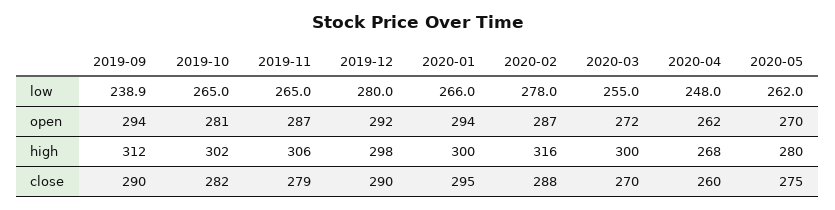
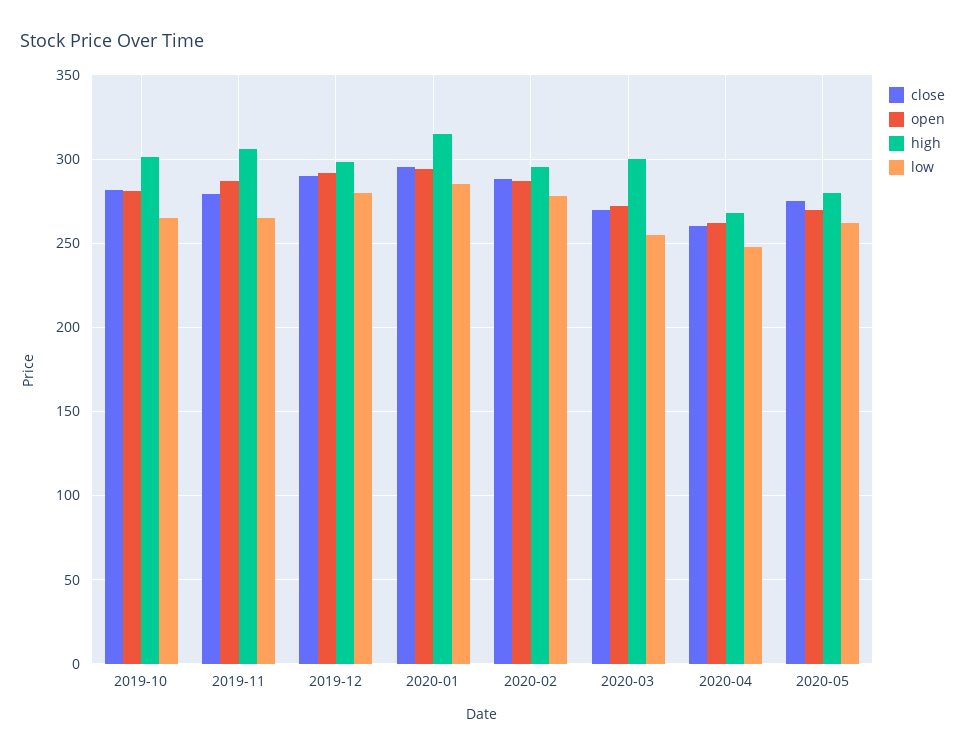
  {
    "low": {
-     "2019-09": 238.9,
      "2019-10": 265,
      "2019-11": 265,
      "2019-12": 280,
-     "2020-01": 266,
+     "2020-01": 285,
      "2020-02": 278,
      "2020-03": 255,
      "2020-04": 248,
      "2020-05": 262
    },
    "open": {
-     "2019-09": 294,
      "2019-10": 281,
      "2019-11": 287,
      "2019-12": 292,
      "2020-01": 294,
      "2020-02": 287,
      "2020-03": 272,
      "2020-04": 262,
      "2020-05": 270
    },
    "high": {
-     "2019-09": 312,
      "2019-10": 302,
      "2019-11": 306,
      "2019-12": 298,
-     "2020-01": 300,
+     "2020-01": 315,
-     "2020-02": 316,
+     "2020-02": 295,
      "2020-03": 300,
      "2020-04": 268,
      "2020-05": 280
    },
    "close": {
-     "2019-09": 290,
      "2019-10": 282,
      "2019-11": 279,
      "2019-12": 290,
      "2020-01": 295,
      "2020-02": 288,
      "2020-03": 270,
      "2020-04": 260,
      "2020-05": 275
    }
  }

